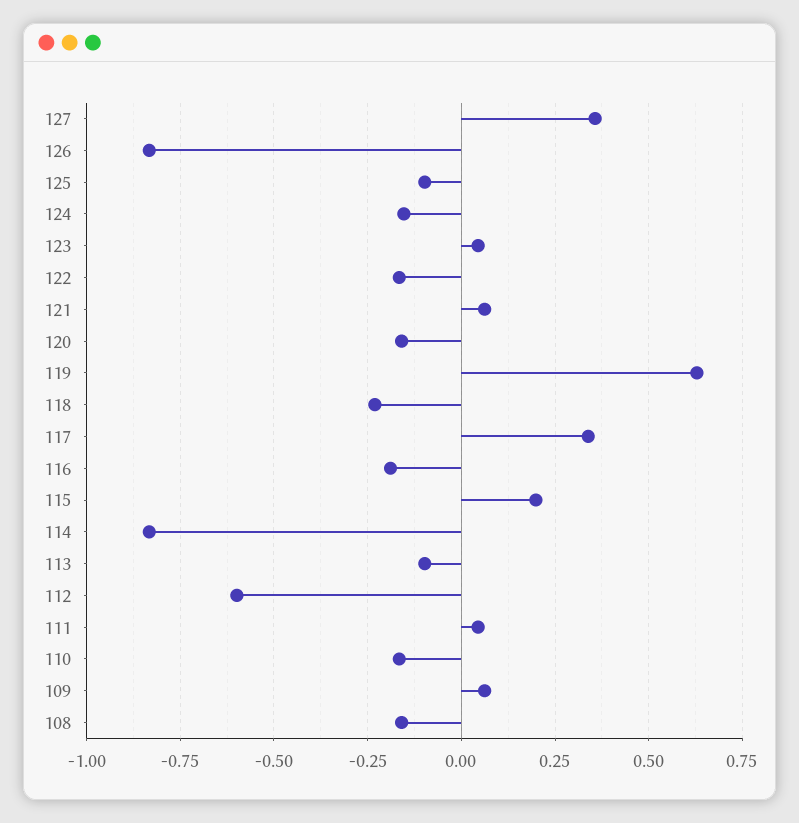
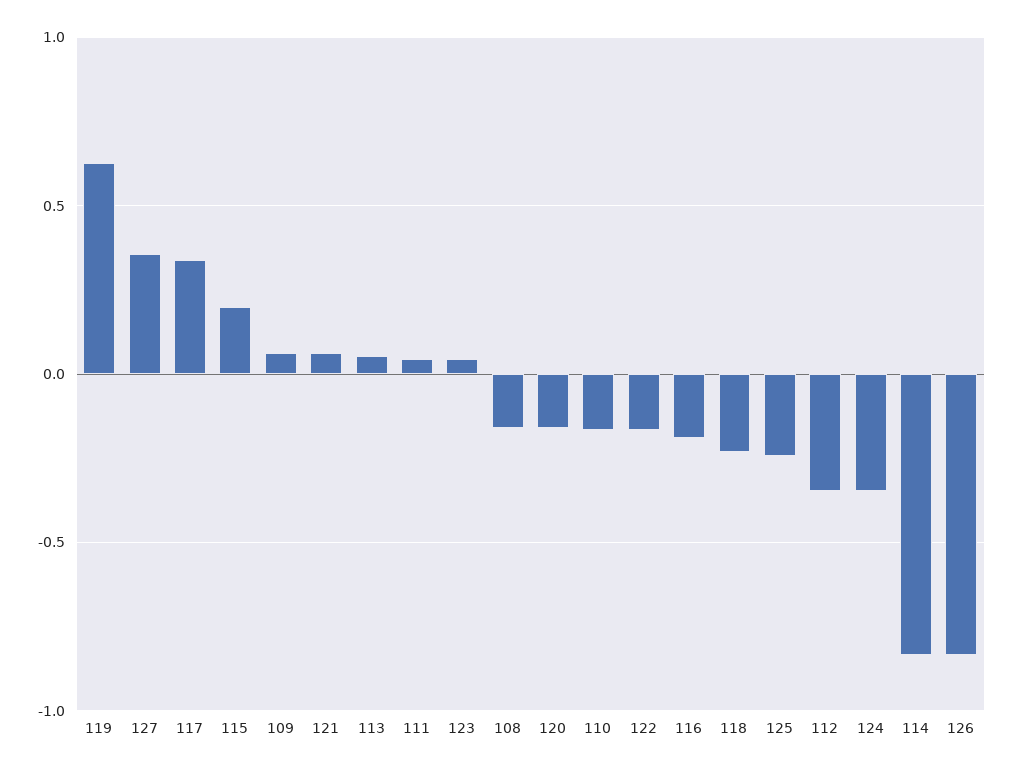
  {
    "127": 0.35,
    "126": -0.825,
-   "125": -0.1,
+   "125": -0.25,
-   "124": -0.15,
+   "124": -0.35,
    "123": 0.05,
    "122": -0.175,
    "121": 0.05,
    "120": -0.15,
    "119": 0.625,
    "118": -0.225,
    "117": 0.35,
    "116": -0.2,
    "115": 0.2,
    "114": -0.825,
-   "113": -0.1,
+   "113": 0.05,
-   "112": -0.6,
+   "112": -0.35,
    "111": 0.05,
    "110": -0.175,
    "109": 0.05,
    "108": -0.15
  }

